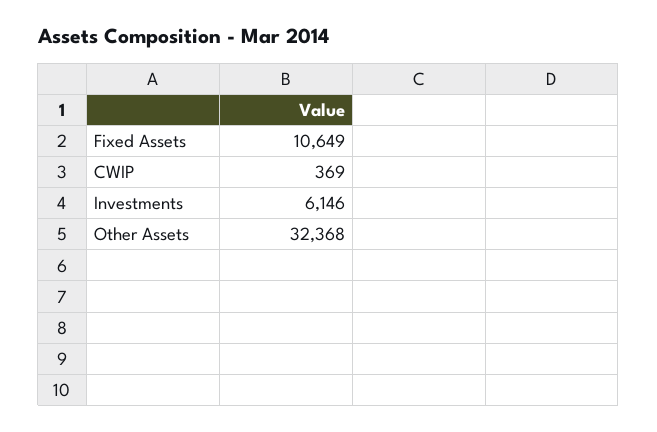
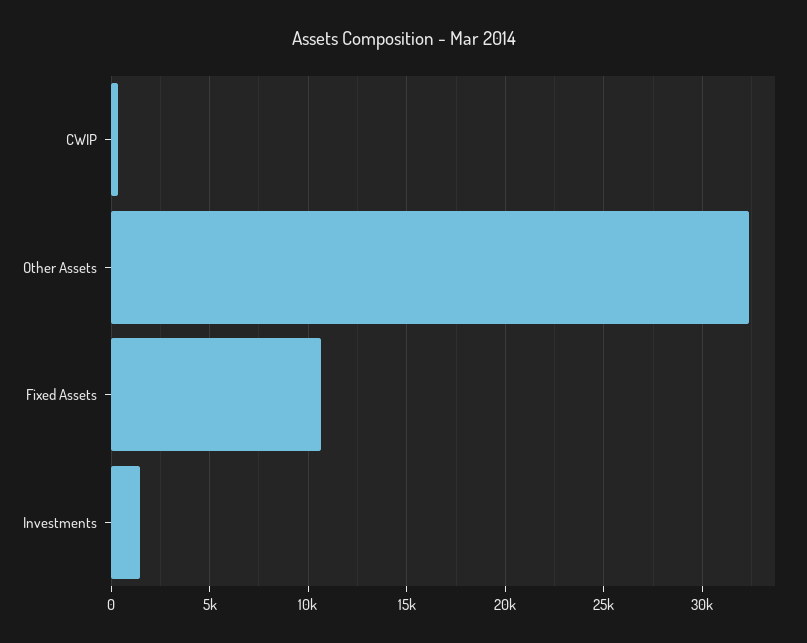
  {
    "Fixed Assets": 10649,
    "CWIP": 369,
-   "Investments": 6146,
+   "Investments": 1500,
    "Other Assets": 32368
  }

